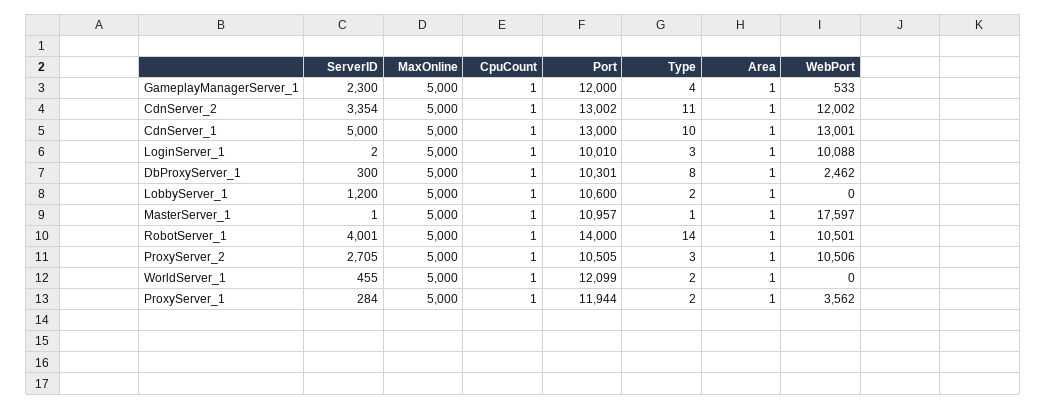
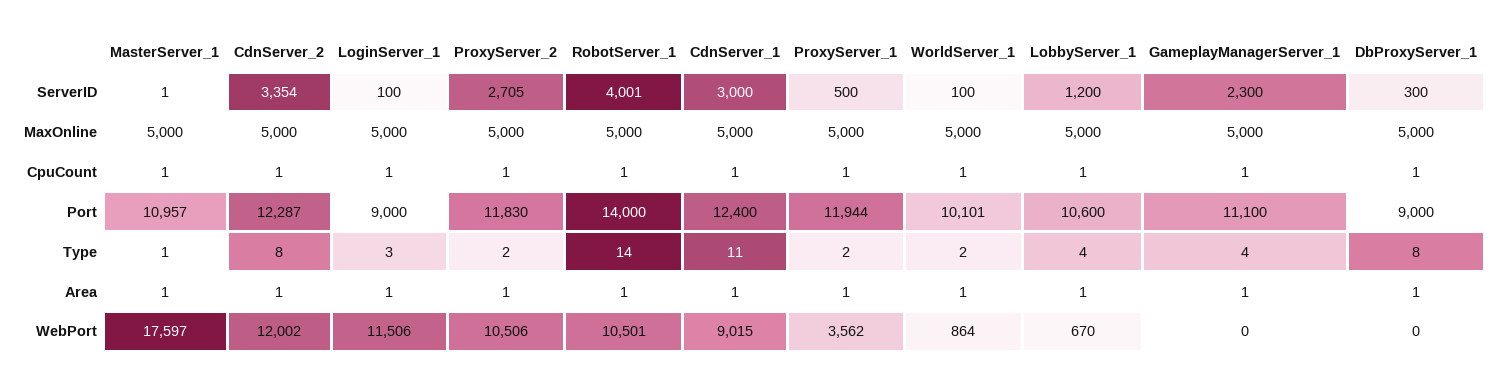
  {
    "ServerID": {
      "GameplayManagerServer_1": 2300,
      "CdnServer_2": 3354,
-     "CdnServer_1": 5000,
+     "CdnServer_1": 3000,
-     "LoginServer_1": 2,
+     "LoginServer_1": 100,
      "DbProxyServer_1": 300,
      "LobbyServer_1": 1200,
      "MasterServer_1": 1,
      "RobotServer_1": 4001,
      "ProxyServer_2": 2705,
-     "WorldServer_1": 455,
+     "WorldServer_1": 100,
-     "ProxyServer_1": 284
+     "ProxyServer_1": 500
    },
    "MaxOnline": {
      "GameplayManagerServer_1": 5000,
      "CdnServer_2": 5000,
      "CdnServer_1": 5000,
      "LoginServer_1": 5000,
      "DbProxyServer_1": 5000,
      "LobbyServer_1": 5000,
      "MasterServer_1": 5000,
      "RobotServer_1": 5000,
      "ProxyServer_2": 5000,
      "WorldServer_1": 5000,
      "ProxyServer_1": 5000
    },
    "CpuCount": {
      "GameplayManagerServer_1": 1,
      "CdnServer_2": 1,
      "CdnServer_1": 1,
      "LoginServer_1": 1,
      "DbProxyServer_1": 1,
      "LobbyServer_1": 1,
      "MasterServer_1": 1,
      "RobotServer_1": 1,
      "ProxyServer_2": 1,
      "WorldServer_1": 1,
      "ProxyServer_1": 1
    },
    "Port": {
-     "GameplayManagerServer_1": 12000,
+     "GameplayManagerServer_1": 11100,
-     "CdnServer_2": 13002,
+     "CdnServer_2": 12287,
-     "CdnServer_1": 13000,
+     "CdnServer_1": 12400,
-     "LoginServer_1": 10010,
+     "LoginServer_1": 9000,
-     "DbProxyServer_1": 10301,
+     "DbProxyServer_1": 9000,
      "LobbyServer_1": 10600,
      "MasterServer_1": 10957,
      "RobotServer_1": 14000,
-     "ProxyServer_2": 10505,
+     "ProxyServer_2": 11830,
-     "WorldServer_1": 12099,
+     "WorldServer_1": 10101,
      "ProxyServer_1": 11944
    },
    "Type": {
      "GameplayManagerServer_1": 4,
-     "CdnServer_2": 11,
+     "CdnServer_2": 8,
-     "CdnServer_1": 10,
+     "CdnServer_1": 11,
      "LoginServer_1": 3,
      "DbProxyServer_1": 8,
-     "LobbyServer_1": 2,
+     "LobbyServer_1": 4,
      "MasterServer_1": 1,
      "RobotServer_1": 14,
-     "ProxyServer_2": 3,
+     "ProxyServer_2": 2,
      "WorldServer_1": 2,
      "ProxyServer_1": 2
    },
    "Area": {
      "GameplayManagerServer_1": 1,
      "CdnServer_2": 1,
      "CdnServer_1": 1,
      "LoginServer_1": 1,
      "DbProxyServer_1": 1,
      "LobbyServer_1": 1,
      "MasterServer_1": 1,
      "RobotServer_1": 1,
      "ProxyServer_2": 1,
      "WorldServer_1": 1,
      "ProxyServer_1": 1
    },
    "WebPort": {
-     "GameplayManagerServer_1": 533,
+     "GameplayManagerServer_1": 0,
      "CdnServer_2": 12002,
-     "CdnServer_1": 13001,
+     "CdnServer_1": 9015,
-     "LoginServer_1": 10088,
+     "LoginServer_1": 11506,
-     "DbProxyServer_1": 2462,
+     "DbProxyServer_1": 0,
-     "LobbyServer_1": 0,
+     "LobbyServer_1": 670,
      "MasterServer_1": 17597,
      "RobotServer_1": 10501,
      "ProxyServer_2": 10506,
-     "WorldServer_1": 0,
+     "WorldServer_1": 864,
      "ProxyServer_1": 3562
    }
  }

